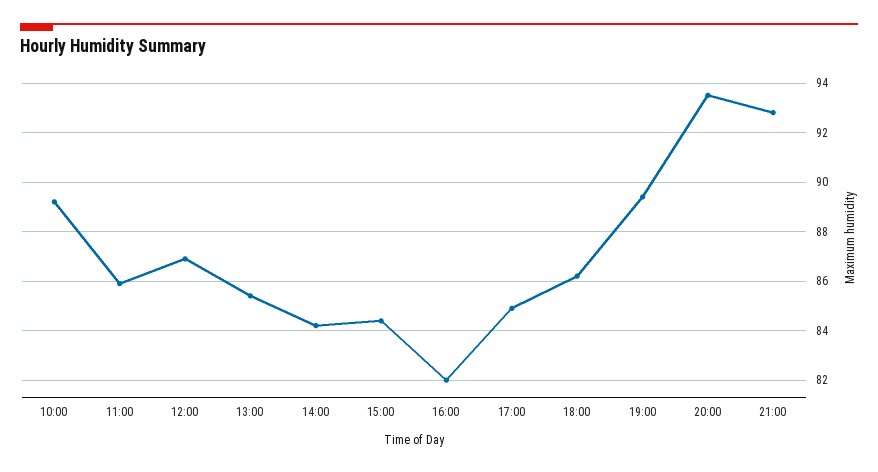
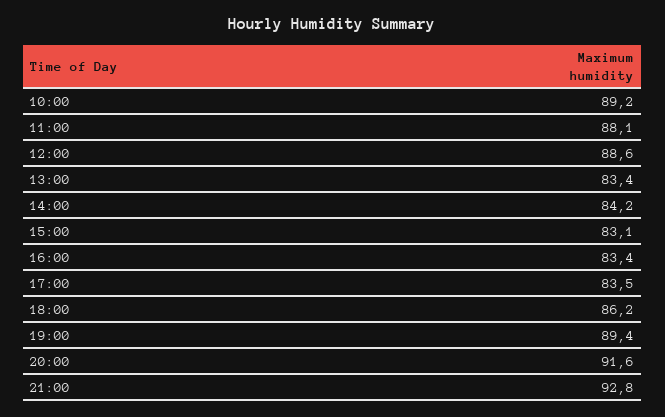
  {
    "10:00": 89.2,
-   "11:00": 86,
+   "11:00": 88.1,
-   "12:00": 87,
+   "12:00": 88.6,
-   "13:00": 85.5,
+   "13:00": 83.4,
    "14:00": 84.2,
-   "15:00": 84.5,
+   "15:00": 83.1,
-   "16:00": 82,
+   "16:00": 83.4,
-   "17:00": 85,
+   "17:00": 83.5,
    "18:00": 86.2,
    "19:00": 89.4,
-   "20:00": 93.5,
+   "20:00": 91.6,
    "21:00": 92.8
  }

